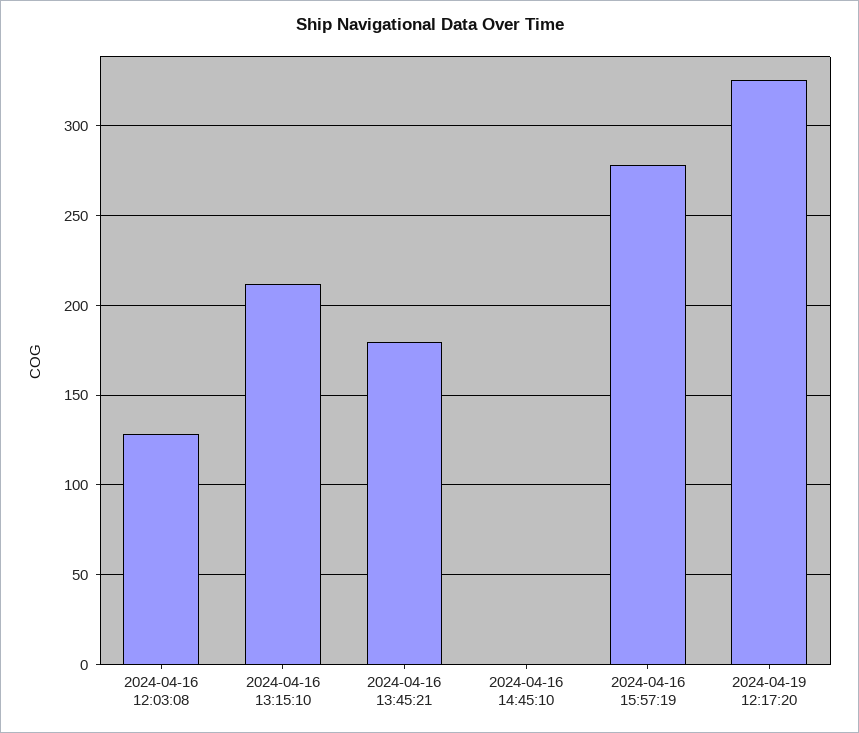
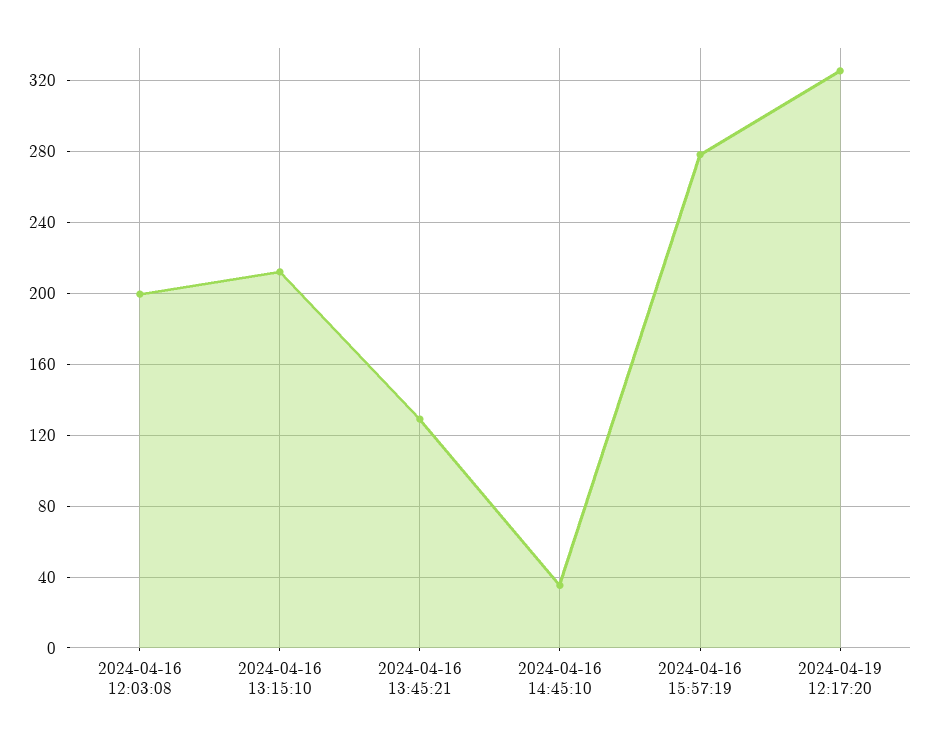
  {
-   "2024-04-16 12:03:08": 130,
+   "2024-04-16 12:03:08": 200,
    "2024-04-16 13:15:10": 210,
-   "2024-04-16 13:45:21": 180,
+   "2024-04-16 13:45:21": 130,
-   "2024-04-16 14:45:10": 0,
+   "2024-04-16 14:45:10": 35,
    "2024-04-16 15:57:19": 280,
    "2024-04-19 12:17:20": 325
  }

